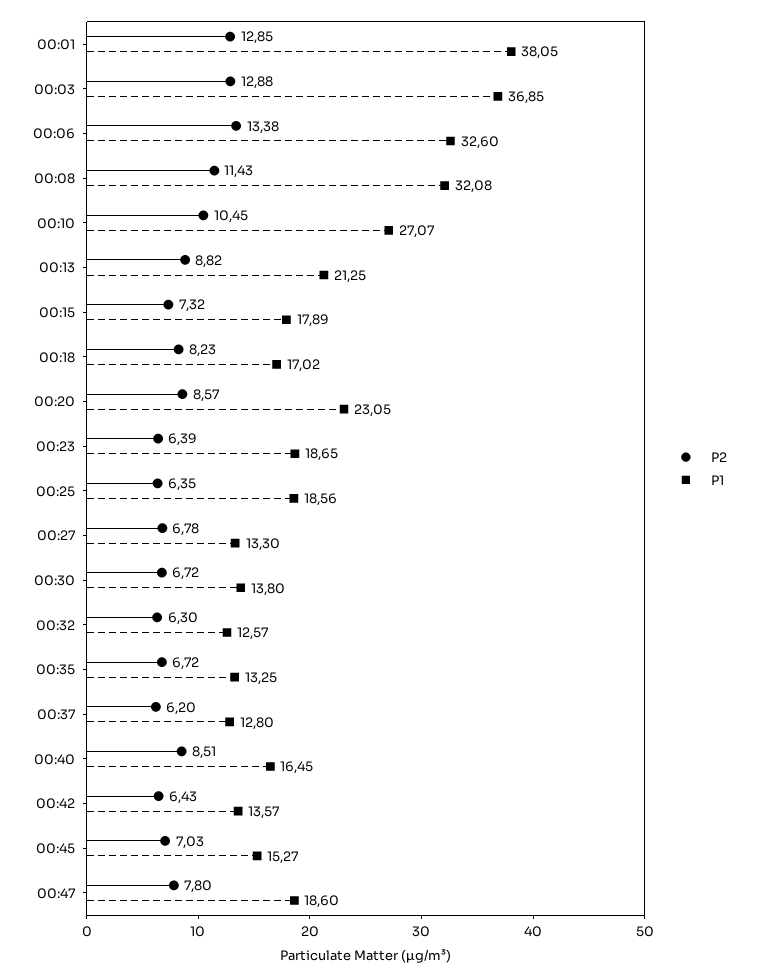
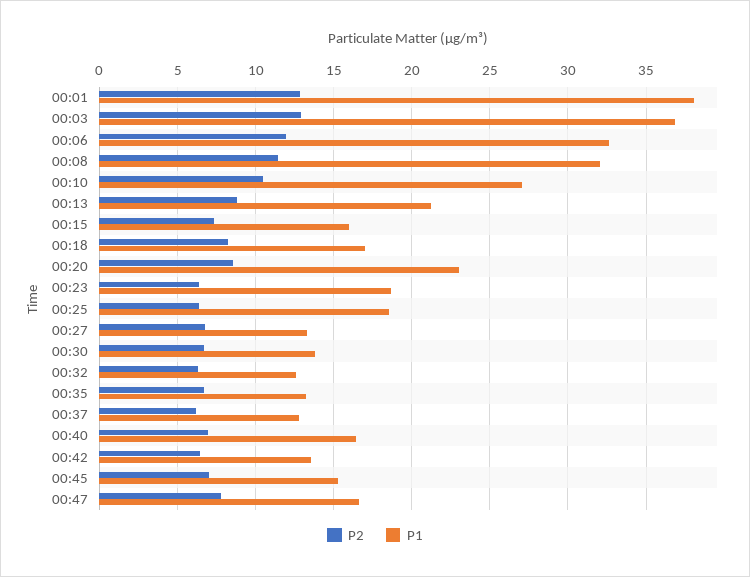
  {
    "P2": {
      "00:01": 12.85,
      "00:03": 12.88,
-     "00:06": 13.38,
+     "00:06": 12,
      "00:08": 11.43,
      "00:10": 10.45,
      "00:13": 8.82,
      "00:15": 7.32,
      "00:18": 8.23,
      "00:20": 8.57,
      "00:23": 6.39,
      "00:25": 6.35,
      "00:27": 6.78,
      "00:30": 6.72,
      "00:32": 6.3,
      "00:35": 6.72,
      "00:37": 6.2,
-     "00:40": 8.51,
+     "00:40": 7,
      "00:42": 6.43,
      "00:45": 7.03,
      "00:47": 7.8
    },
    "P1": {
      "00:01": 38.05,
      "00:03": 36.85,
      "00:06": 32.6,
      "00:08": 32.08,
      "00:10": 27.07,
      "00:13": 21.25,
-     "00:15": 17.89,
+     "00:15": 16,
      "00:18": 17.02,
      "00:20": 23.05,
      "00:23": 18.65,
      "00:25": 18.56,
      "00:27": 13.3,
      "00:30": 13.8,
      "00:32": 12.57,
      "00:35": 13.25,
      "00:37": 12.8,
      "00:40": 16.45,
      "00:42": 13.57,
      "00:45": 15.27,
-     "00:47": 18.6
+     "00:47": 16.5
    }
  }

